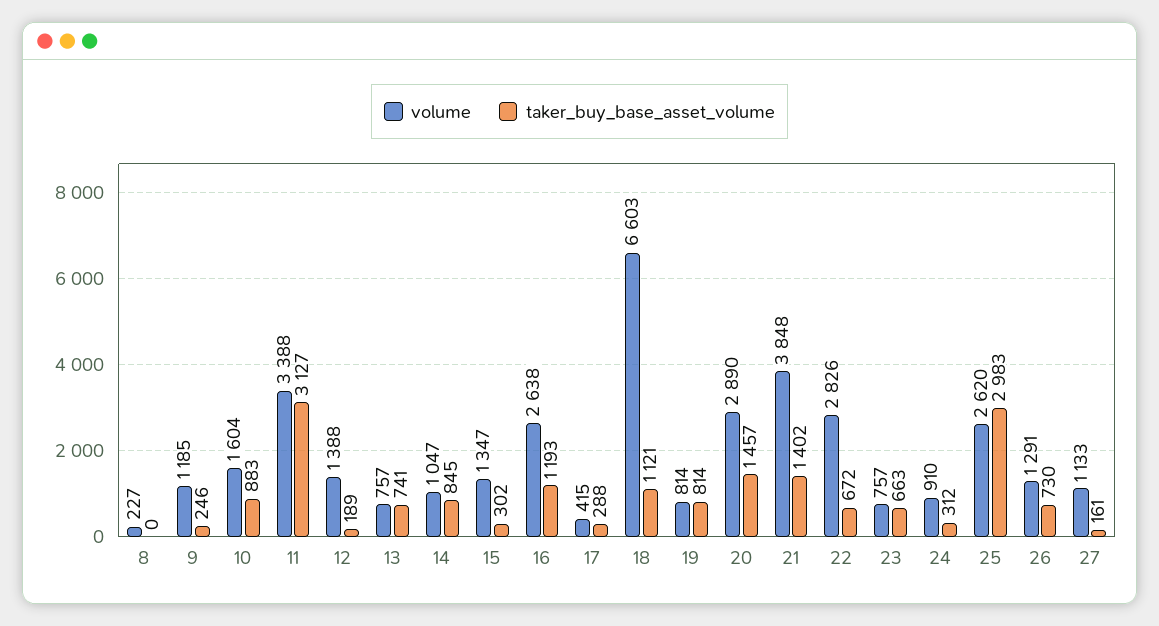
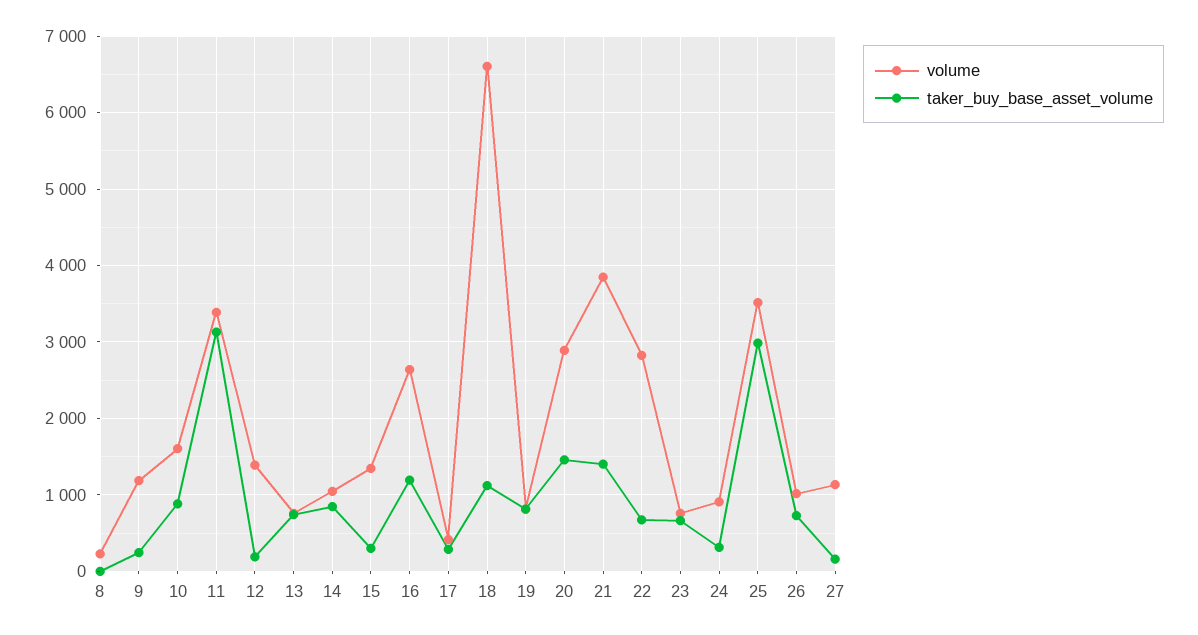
  {
    "volume": {
      "8": 227,
      "9": 1185,
      "10": 1604,
      "11": 3388,
      "12": 1388,
      "13": 757,
      "14": 1047,
      "15": 1347,
      "16": 2638,
      "17": 415,
      "18": 6603,
      "19": 814,
      "20": 2890,
      "21": 3848,
      "22": 2826,
      "23": 757,
      "24": 910,
-     "25": 2620,
+     "25": 3500,
-     "26": 1291,
+     "26": 1000,
      "27": 1133
    },
    "taker_buy_base_asset_volume": {
      "8": 0,
      "9": 246,
      "10": 883,
      "11": 3127,
      "12": 189,
      "13": 741,
      "14": 845,
      "15": 302,
      "16": 1193,
      "17": 288,
      "18": 1121,
      "19": 814,
      "20": 1457,
      "21": 1402,
      "22": 672,
      "23": 663,
      "24": 312,
      "25": 2983,
      "26": 730,
      "27": 161
    }
  }

